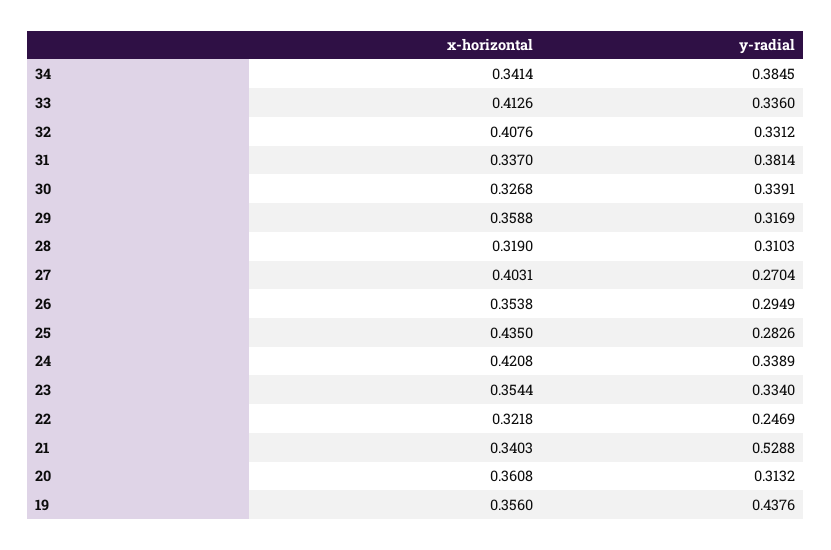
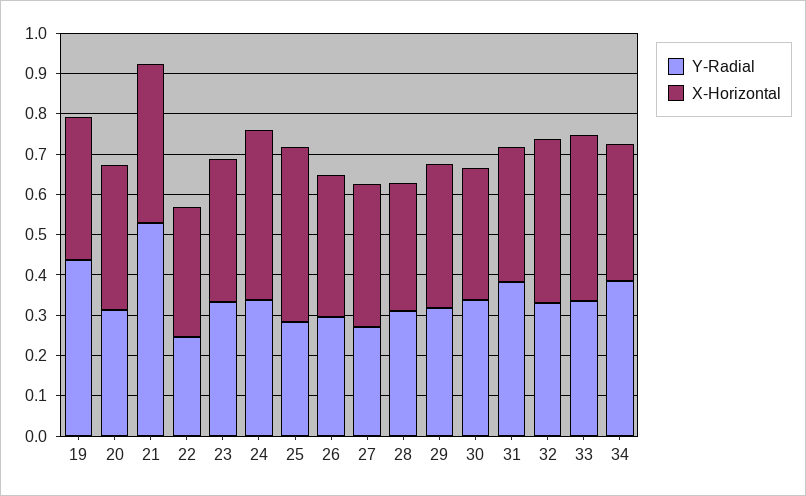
  {
    "x-horizontal": {
      "34": 0.3414,
      "33": 0.4126,
      "32": 0.4076,
      "31": 0.337,
      "30": 0.3268,
      "29": 0.3588,
      "28": 0.319,
-     "27": 0.4031,
+     "27": 0.36,
      "26": 0.3538,
      "25": 0.435,
      "24": 0.4208,
      "23": 0.3544,
      "22": 0.3218,
-     "21": 0.3403,
+     "21": 0.4,
      "20": 0.3608,
      "19": 0.356
    },
    "y-radial": {
      "34": 0.3845,
      "33": 0.336,
      "32": 0.3312,
      "31": 0.3814,
      "30": 0.3391,
      "29": 0.3169,
      "28": 0.3103,
      "27": 0.2704,
      "26": 0.2949,
      "25": 0.2826,
      "24": 0.3389,
      "23": 0.334,
      "22": 0.2469,
      "21": 0.5288,
      "20": 0.3132,
      "19": 0.4376
    }
  }

